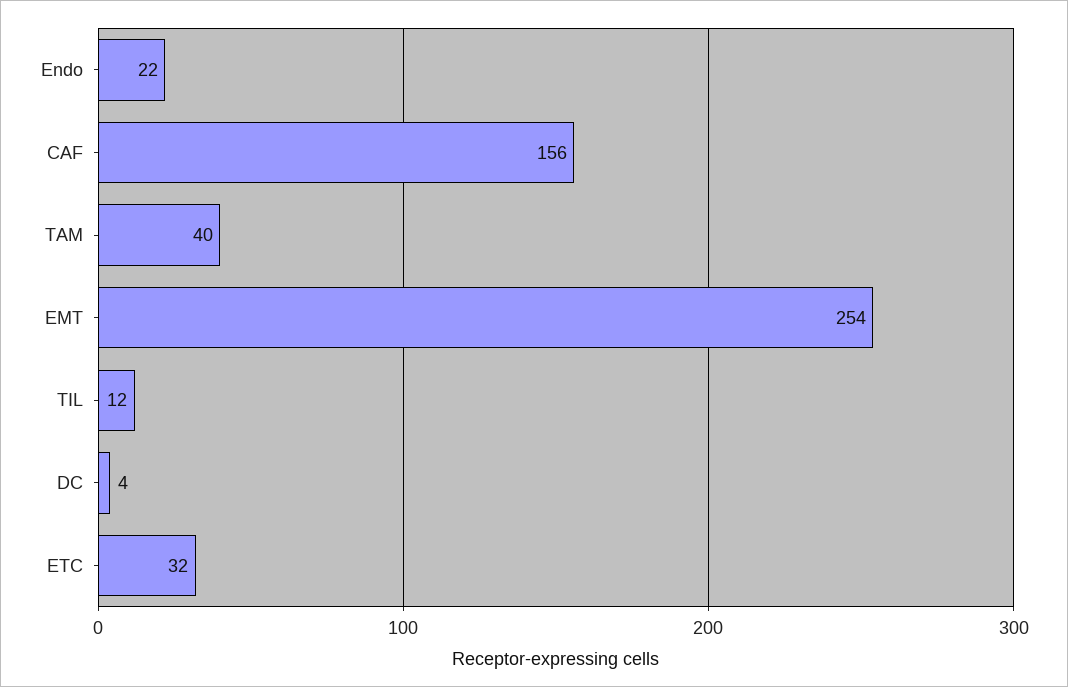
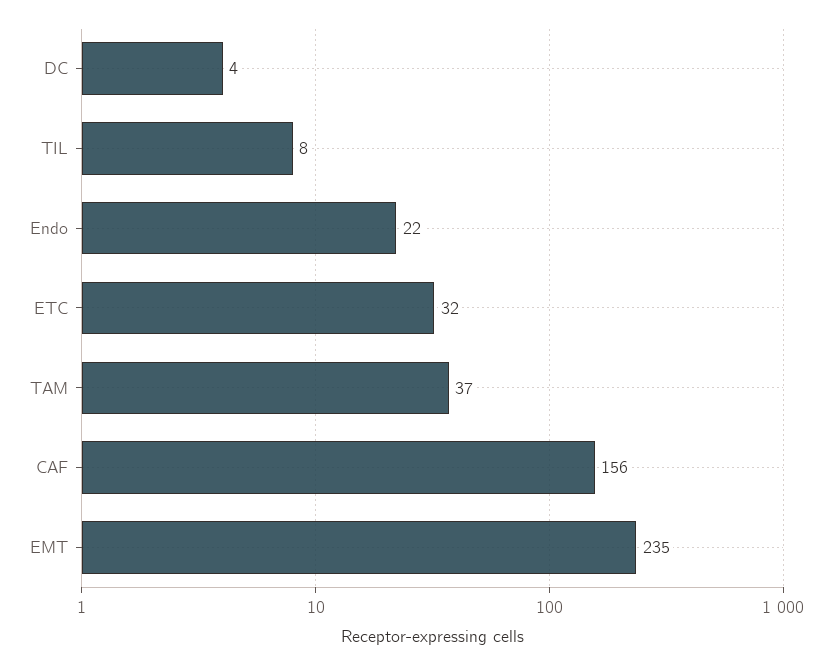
  {
    "Endo": 22,
    "CAF": 156,
-   "TAM": 40,
+   "TAM": 37,
-   "EMT": 254,
+   "EMT": 235,
-   "TIL": 12,
+   "TIL": 8,
    "DC": 4,
    "ETC": 32
  }

